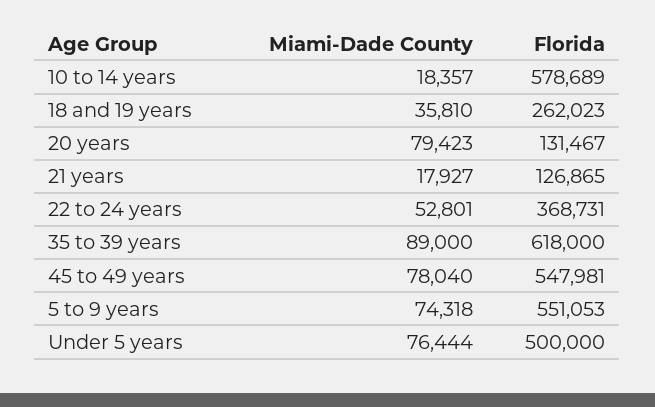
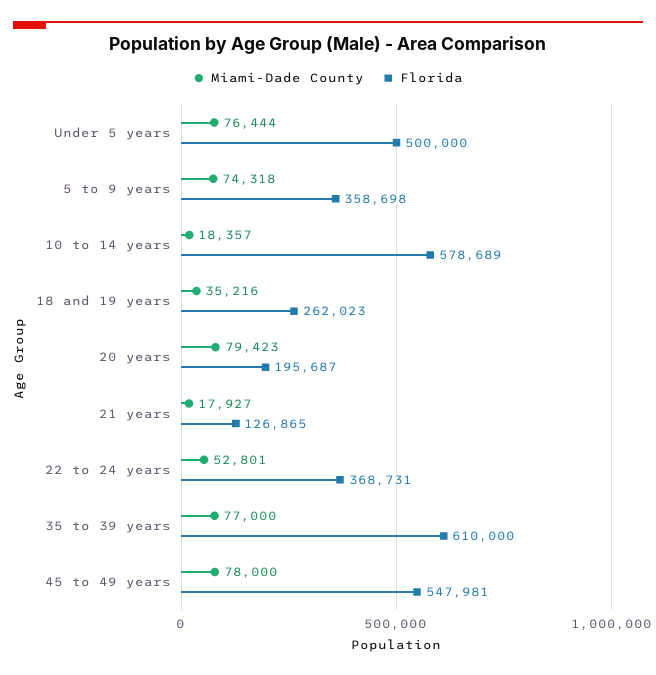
  {
    "Miami-Dade County": {
      "10 to 14 years": 18357,
-     "18 and 19 years": 35810,
+     "18 and 19 years": 35216,
      "20 years": 79423,
      "21 years": 17927,
      "22 to 24 years": 52801,
-     "35 to 39 years": 89000,
+     "35 to 39 years": 77000,
-     "45 to 49 years": 78040,
+     "45 to 49 years": 78000,
      "5 to 9 years": 74318,
      "Under 5 years": 76444
    },
    "Florida": {
      "10 to 14 years": 578689,
      "18 and 19 years": 262023,
-     "20 years": 131467,
+     "20 years": 195687,
      "21 years": 126865,
      "22 to 24 years": 368731,
-     "35 to 39 years": 618000,
+     "35 to 39 years": 610000,
      "45 to 49 years": 547981,
-     "5 to 9 years": 551053,
+     "5 to 9 years": 358698,
      "Under 5 years": 500000
    }
  }

